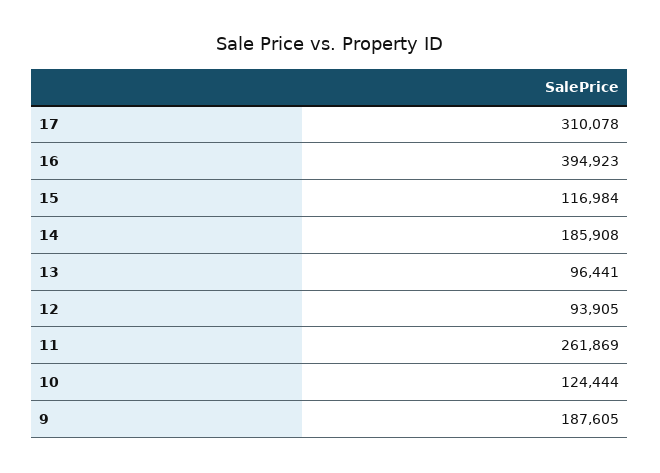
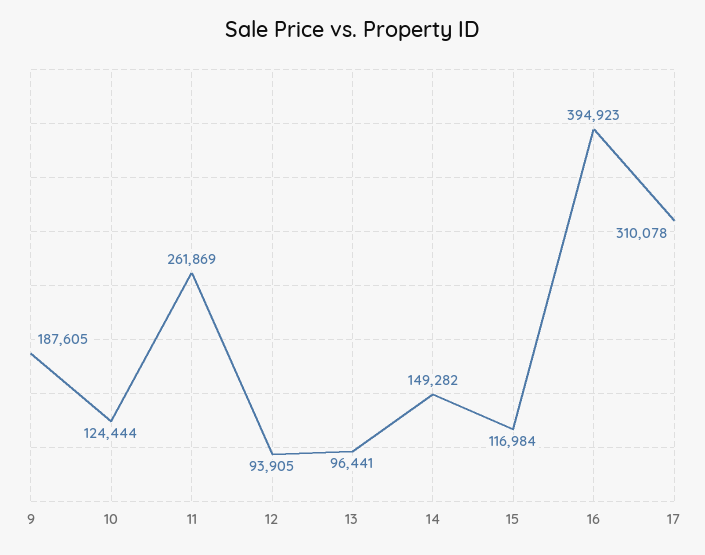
  {
    "17": 310078,
    "16": 394923,
    "15": 116984,
-   "14": 185908,
+   "14": 149282,
    "13": 96441,
    "12": 93905,
    "11": 261869,
    "10": 124444,
    "9": 187605
  }

